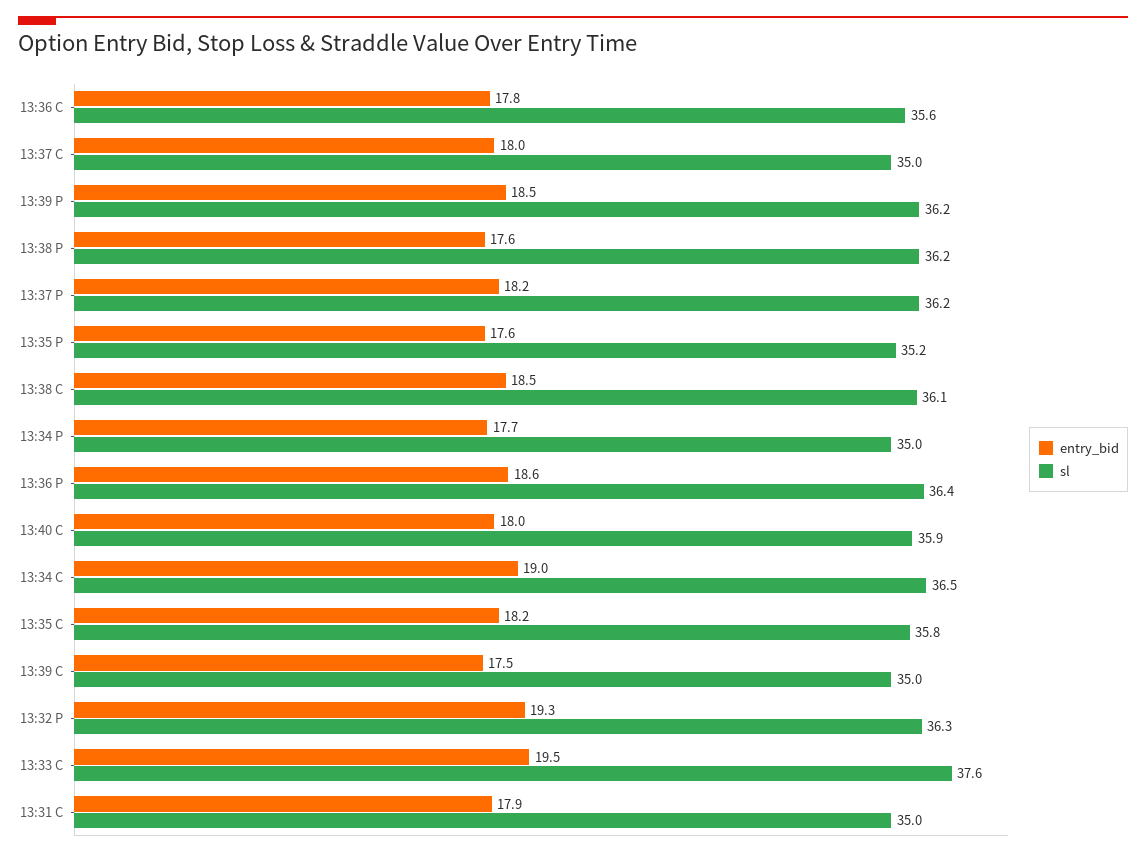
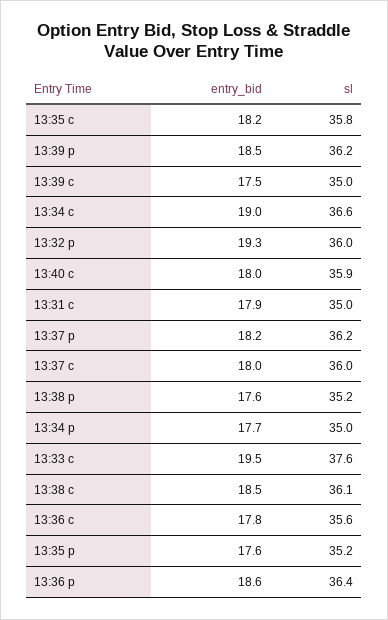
  {
    "entry_bid": {
      "13:36 C": 17.8,
      "13:37 C": 18,
      "13:39 P": 18.5,
      "13:38 P": 17.6,
      "13:37 P": 18.2,
      "13:35 P": 17.6,
      "13:38 C": 18.5,
      "13:34 P": 17.7,
      "13:36 P": 18.6,
      "13:40 C": 18,
      "13:34 C": 19,
      "13:35 C": 18.2,
      "13:39 C": 17.5,
      "13:32 P": 19.3,
      "13:33 C": 19.5,
      "13:31 C": 17.9
    },
    "sl": {
      "13:36 C": 35.6,
-     "13:37 C": 35,
+     "13:37 C": 36,
      "13:39 P": 36.2,
-     "13:38 P": 36.2,
+     "13:38 P": 35.2,
      "13:37 P": 36.2,
      "13:35 P": 35.2,
      "13:38 C": 36.1,
      "13:34 P": 35,
      "13:36 P": 36.4,
      "13:40 C": 35.9,
-     "13:34 C": 36.5,
+     "13:34 C": 36.6,
      "13:35 C": 35.8,
      "13:39 C": 35,
-     "13:32 P": 36.3,
+     "13:32 P": 36,
      "13:33 C": 37.6,
      "13:31 C": 35
    }
  }

